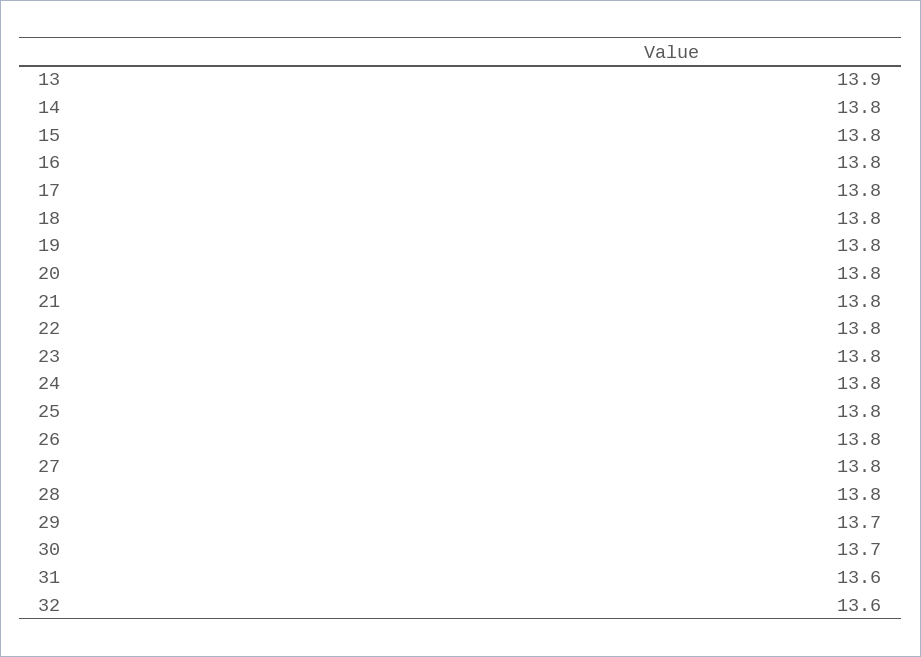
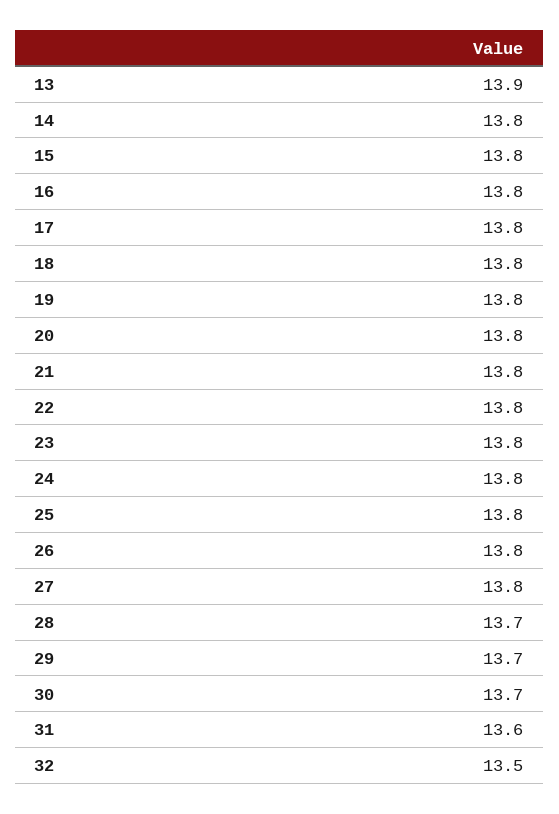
  {
    "13": 13.9,
    "14": 13.8,
    "15": 13.8,
    "16": 13.8,
    "17": 13.8,
    "18": 13.8,
    "19": 13.8,
    "20": 13.8,
    "21": 13.8,
    "22": 13.8,
    "23": 13.8,
    "24": 13.8,
    "25": 13.8,
    "26": 13.8,
    "27": 13.8,
-   "28": 13.8,
+   "28": 13.7,
    "29": 13.7,
    "30": 13.7,
    "31": 13.6,
-   "32": 13.6
+   "32": 13.5
  }

